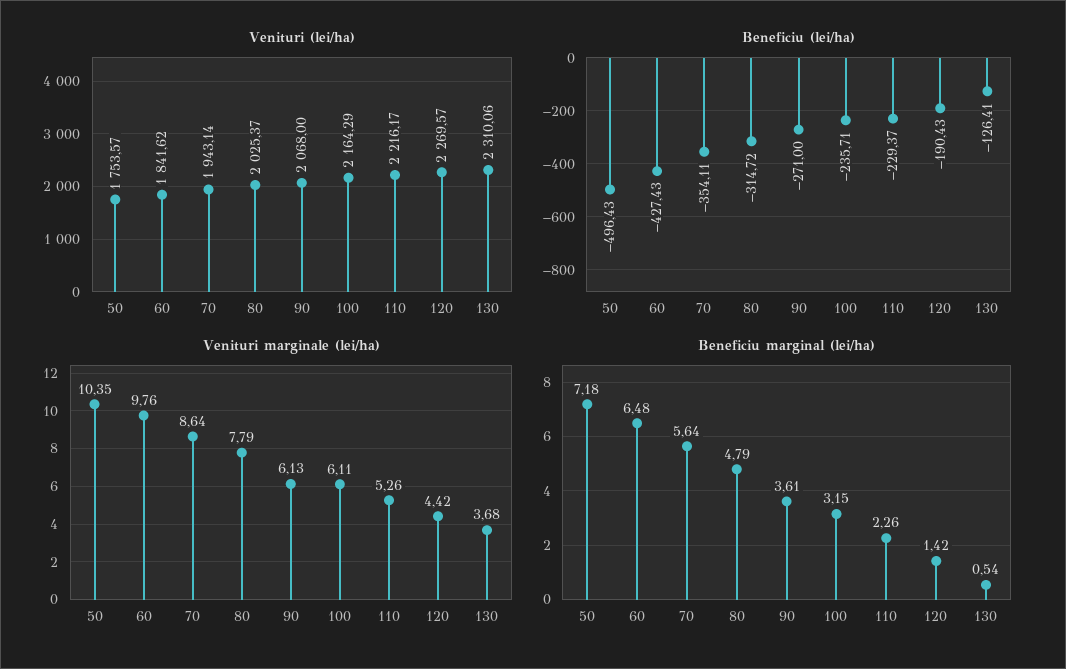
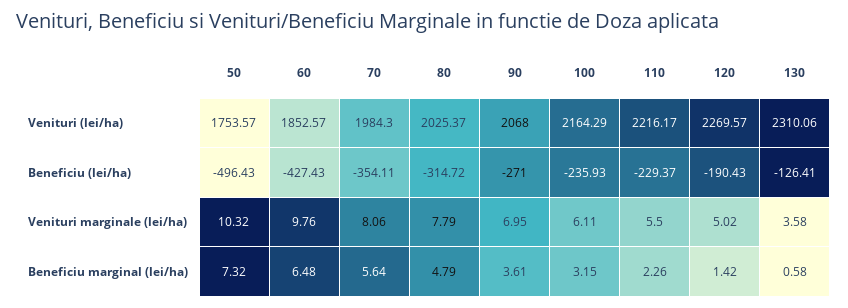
  {
    "Venituri (lei/ha)": {
      "50": 1753.57,
-     "60": 1841.62,
+     "60": 1852.57,
-     "70": 1943.14,
+     "70": 1984.3,
      "80": 2025.37,
      "90": 2068,
      "100": 2164.29,
      "110": 2216.17,
      "120": 2269.57,
      "130": 2310.06
    },
    "Beneficiu (lei/ha)": {
      "50": -496.43,
      "60": -427.43,
      "70": -354.11,
      "80": -314.72,
      "90": -271,
-     "100": -235.71,
+     "100": -235.93,
      "110": -229.37,
      "120": -190.43,
      "130": -126.41
    },
    "Venituri marginale (lei/ha)": {
-     "50": 10.35,
+     "50": 10.32,
      "60": 9.76,
-     "70": 8.64,
+     "70": 8.06,
      "80": 7.79,
-     "90": 6.13,
+     "90": 6.95,
      "100": 6.11,
-     "110": 5.26,
+     "110": 5.5,
-     "120": 4.42,
+     "120": 5.02,
-     "130": 3.68
+     "130": 3.58
    },
    "Beneficiu marginal (lei/ha)": {
-     "50": 7.18,
+     "50": 7.32,
      "60": 6.48,
      "70": 5.64,
      "80": 4.79,
      "90": 3.61,
      "100": 3.15,
      "110": 2.26,
      "120": 1.42,
-     "130": 0.54
+     "130": 0.58
    }
  }

